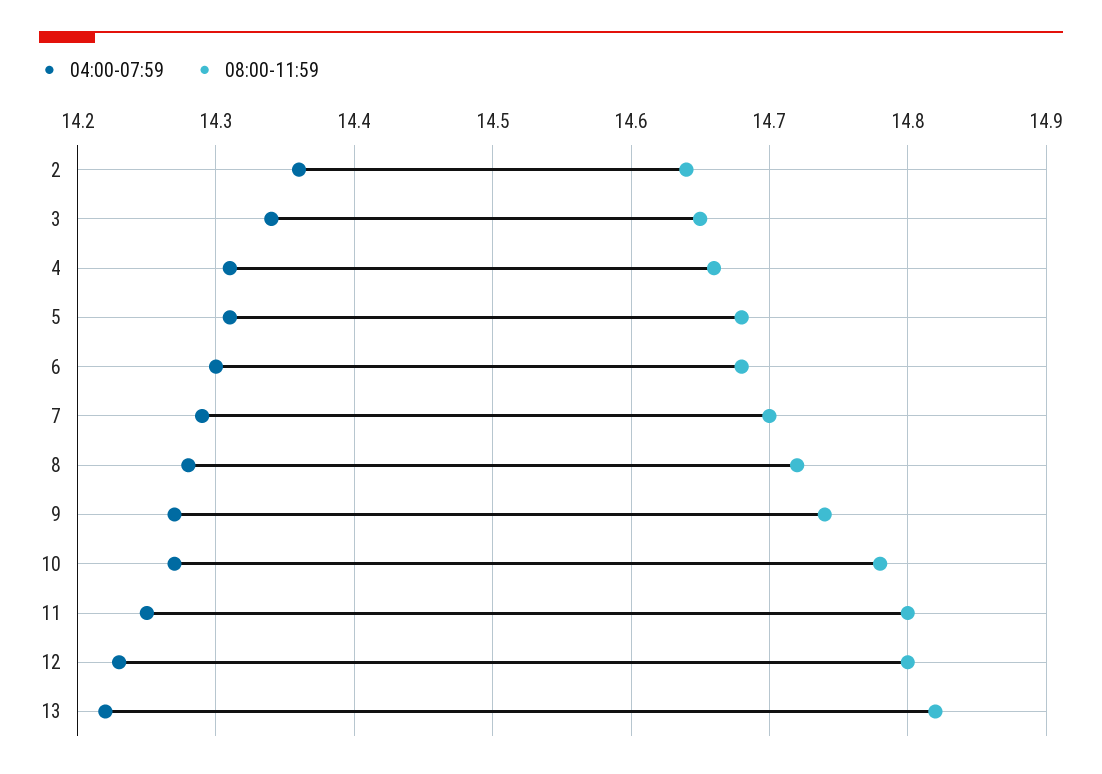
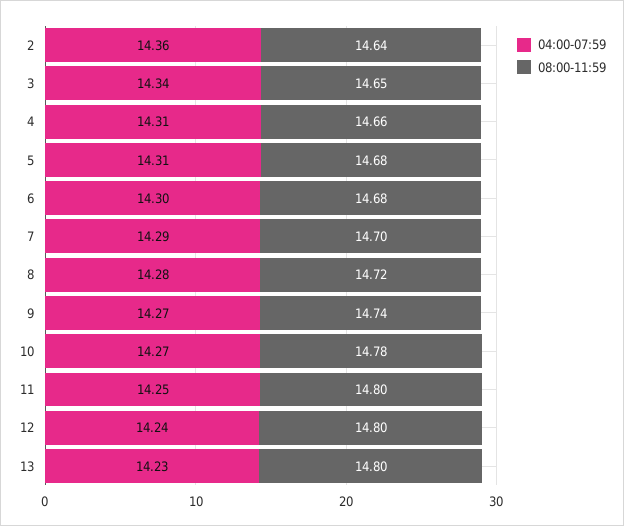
  {
    "04:00-07:59": {
      "2": 14.36,
      "3": 14.34,
      "4": 14.31,
      "5": 14.31,
      "6": 14.3,
      "7": 14.29,
      "8": 14.28,
      "9": 14.27,
      "10": 14.27,
      "11": 14.25,
-     "12": 14.23,
+     "12": 14.24,
-     "13": 14.22
+     "13": 14.23
    },
    "08:00-11:59": {
      "2": 14.64,
      "3": 14.65,
      "4": 14.66,
      "5": 14.68,
      "6": 14.68,
      "7": 14.7,
      "8": 14.72,
      "9": 14.74,
      "10": 14.78,
      "11": 14.8,
      "12": 14.8,
-     "13": 14.82
+     "13": 14.8
    }
  }

